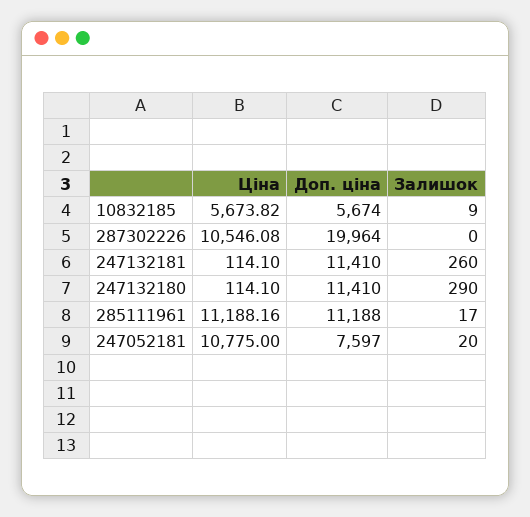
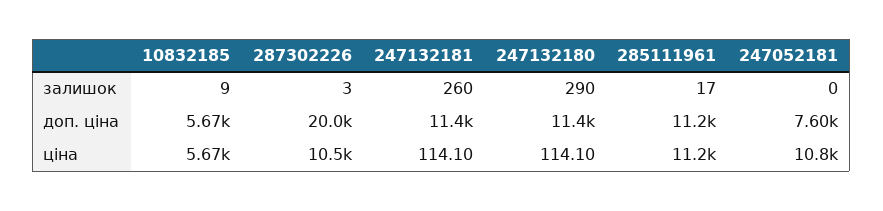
  {
    "Ціна": {
      "10832185": 5673.82,
      "287302226": 10546.08,
      "247132181": 114.1,
      "247132180": 114.1,
      "285111961": 11188.16,
      "247052181": 10775
    },
    "Доп. ціна": {
      "10832185": 5674,
      "287302226": 19964,
      "247132181": 11410,
      "247132180": 11410,
      "285111961": 11188,
      "247052181": 7597
    },
    "Залишок": {
      "10832185": 9,
-     "287302226": 0,
+     "287302226": 3,
      "247132181": 260,
      "247132180": 290,
      "285111961": 17,
-     "247052181": 20
+     "247052181": 0
    }
  }

